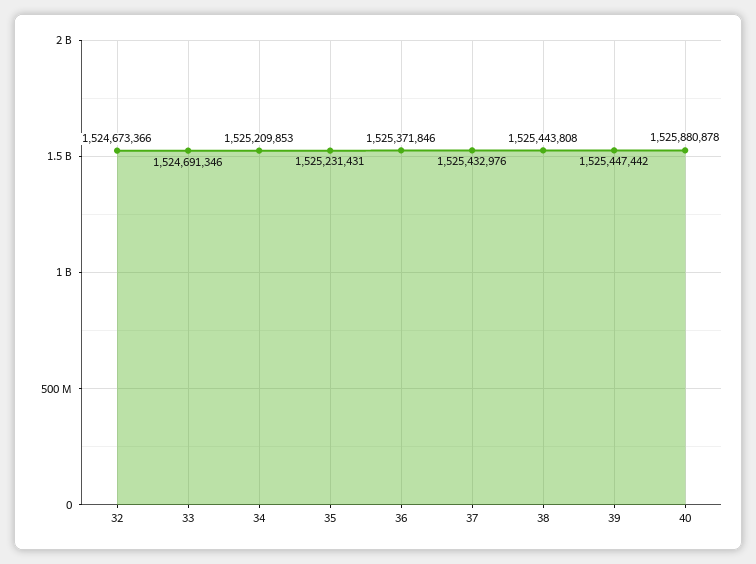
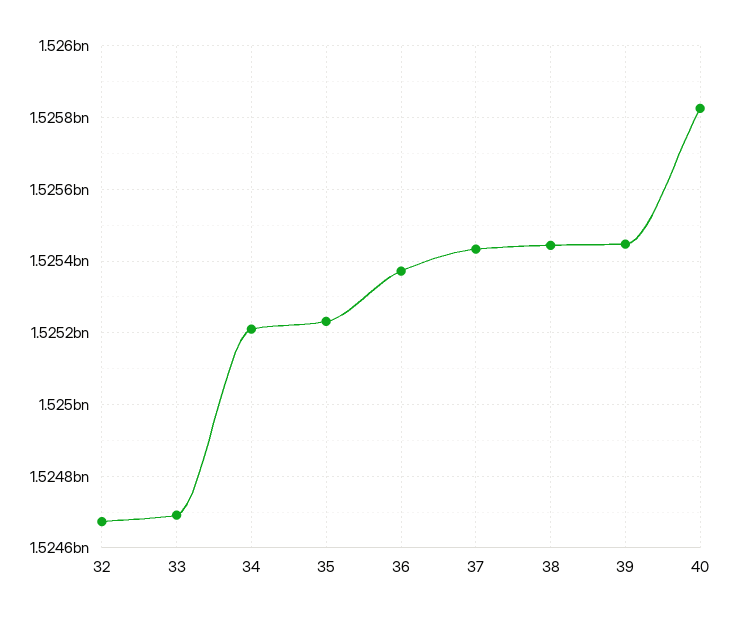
  {
    "32": 1524673366,
    "33": 1524691346,
    "34": 1525209853,
    "35": 1525231431,
    "36": 1525371846,
    "37": 1525432976,
    "38": 1525443808,
    "39": 1525447442,
-   "40": 1525880878
+   "40": 1525820000
  }

